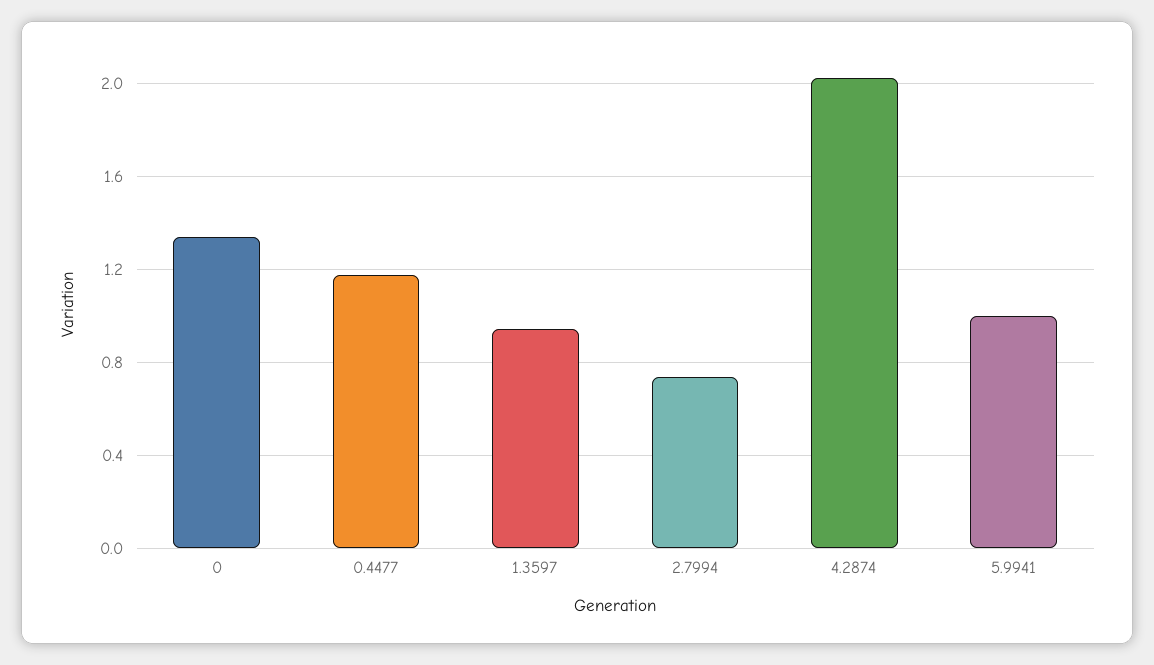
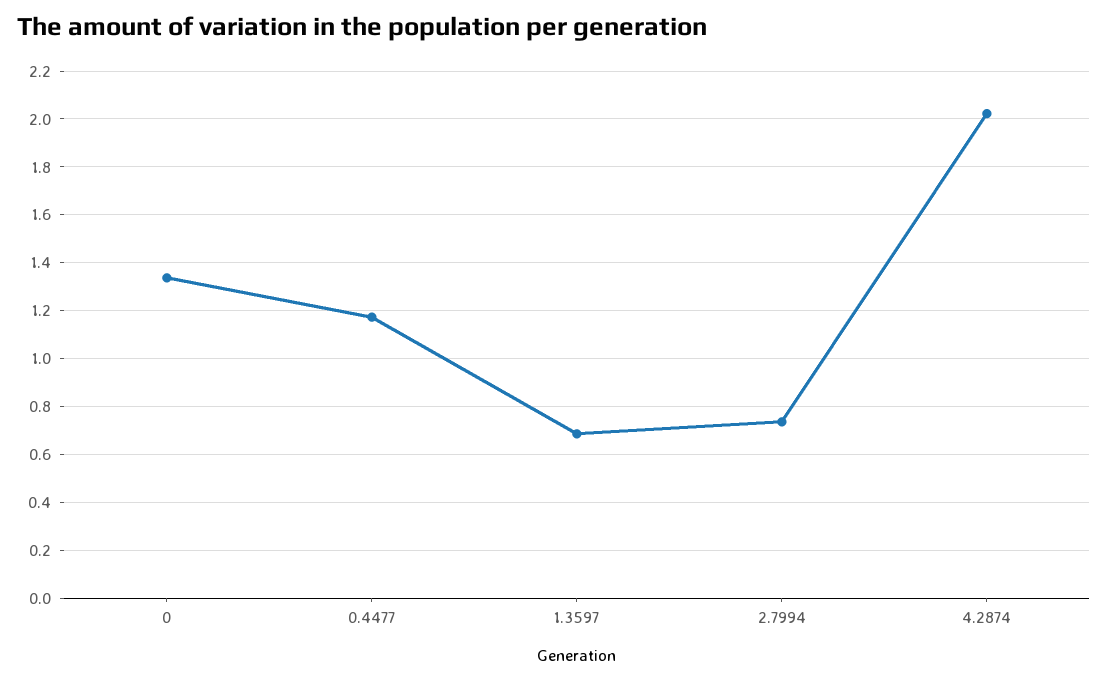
  {
    "0": 1.35,
    "0.4477": 1.15,
-   "1.3597": 0.95,
+   "1.3597": 0.7,
    "2.7994": 0.75,
-   "4.2874": 2,
+   "4.2874": 2
-   "5.9941": 1
  }

